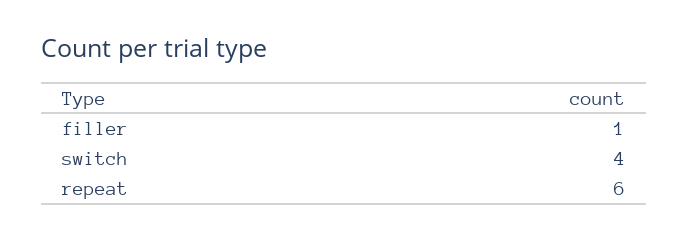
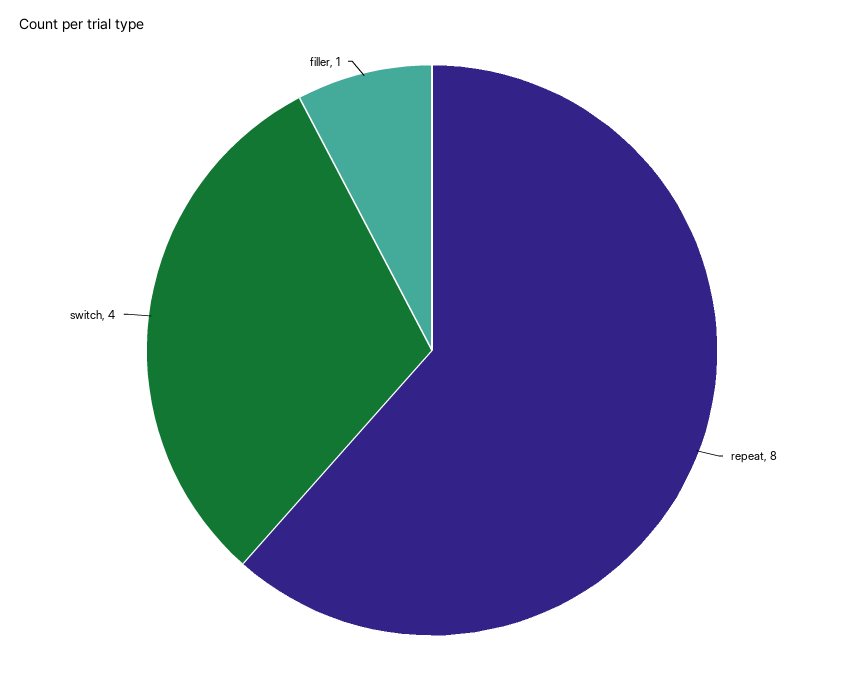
  {
    "filler": 1,
    "switch": 4,
-   "repeat": 6
+   "repeat": 8
  }

